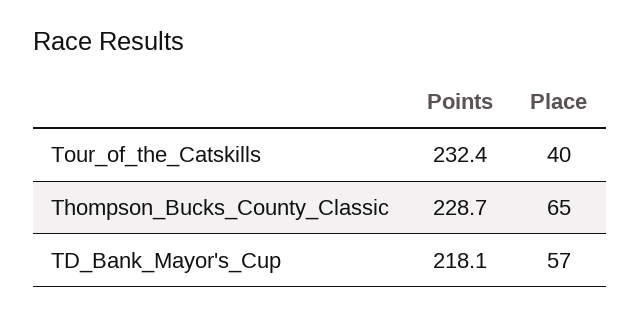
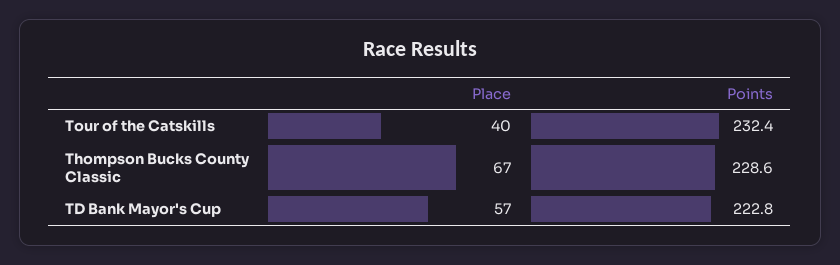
  {
    "Points": {
      "Tour_of_the_Catskills": 232.4,
-     "Thompson_Bucks_County_Classic": 228.7,
+     "Thompson_Bucks_County_Classic": 228.6,
-     "TD_Bank_Mayor's_Cup": 218.1
+     "TD_Bank_Mayor's_Cup": 222.8
    },
    "Place": {
      "Tour_of_the_Catskills": 40,
-     "Thompson_Bucks_County_Classic": 65,
+     "Thompson_Bucks_County_Classic": 67,
      "TD_Bank_Mayor's_Cup": 57
    }
  }

